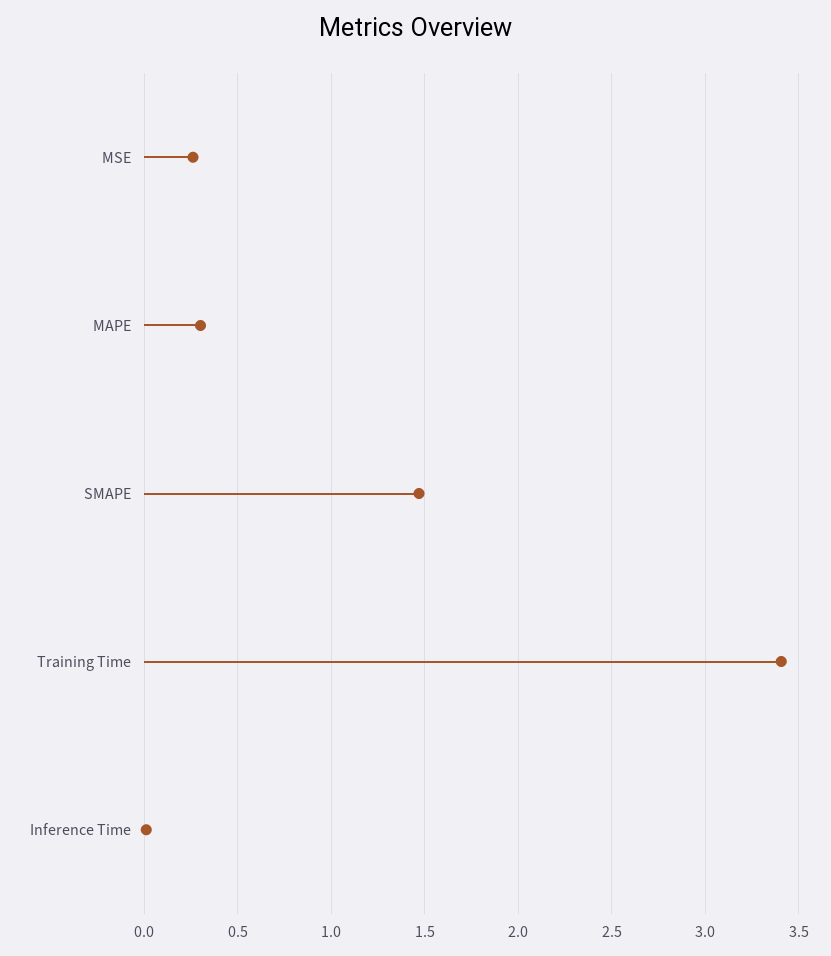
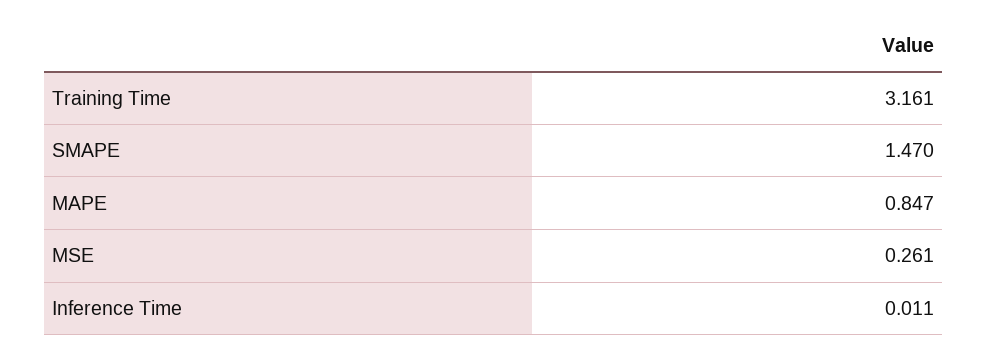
  {
    "MSE": 0.261,
-   "MAPE": 0.3,
+   "MAPE": 0.847,
    "SMAPE": 1.47,
-   "Training Time": 3.4,
+   "Training Time": 3.161,
    "Inference Time": 0.011
  }

